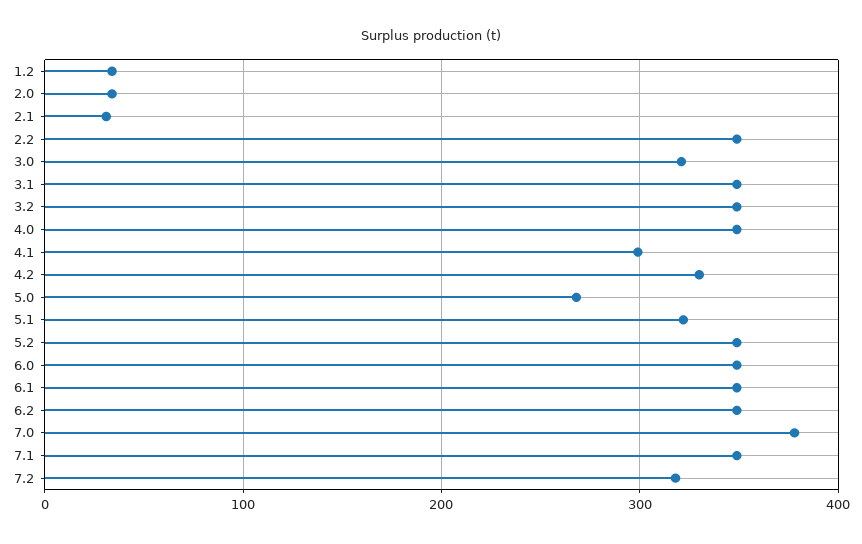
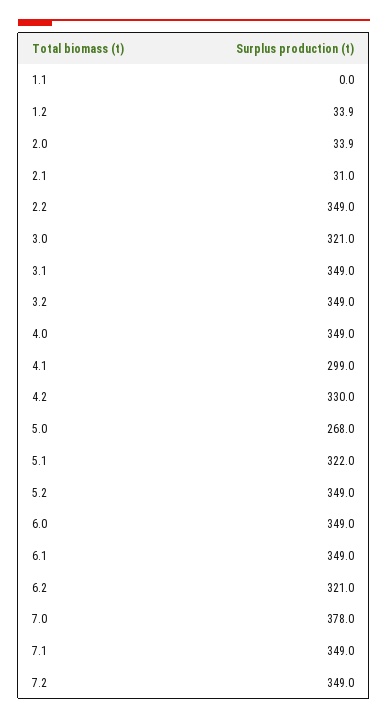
  {
    "1.2": 33.9,
    "2.0": 33.9,
    "2.1": 31,
    "2.2": 349,
    "3.0": 321,
    "3.1": 349,
    "3.2": 349,
    "4.0": 349,
    "4.1": 299,
    "4.2": 330,
    "5.0": 268,
    "5.1": 322,
    "5.2": 349,
    "6.0": 349,
    "6.1": 349,
-   "6.2": 350,
+   "6.2": 321,
    "7.0": 378,
    "7.1": 349,
-   "7.2": 320
+   "7.2": 349,
+   "1.1": 0
  }

